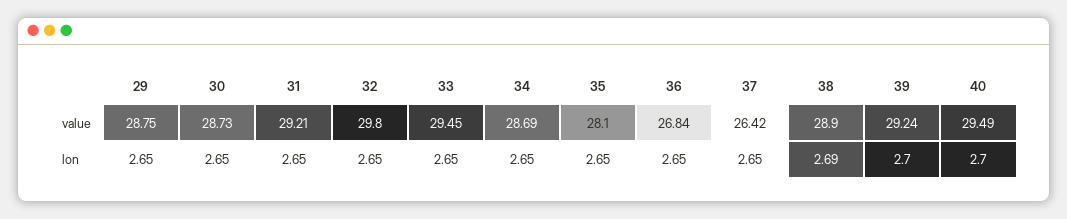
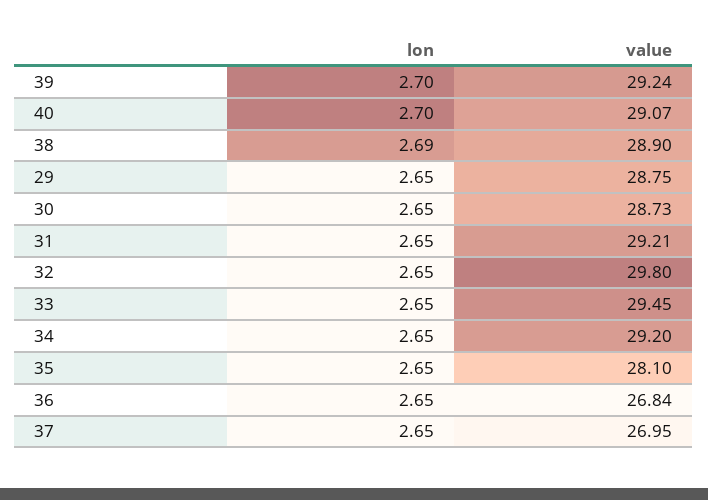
  {
    "29": {
      "value": 28.75,
      "lon": 2.65
    },
    "30": {
      "value": 28.73,
      "lon": 2.65
    },
    "31": {
      "value": 29.21,
      "lon": 2.65
    },
    "32": {
      "value": 29.8,
      "lon": 2.65
    },
    "33": {
      "value": 29.45,
      "lon": 2.65
    },
    "34": {
-     "value": 28.69,
+     "value": 29.2,
      "lon": 2.65
    },
    "35": {
      "value": 28.1,
      "lon": 2.65
    },
    "36": {
      "value": 26.84,
      "lon": 2.65
    },
    "37": {
-     "value": 26.42,
+     "value": 26.95,
      "lon": 2.65
    },
    "38": {
      "value": 28.9,
      "lon": 2.69
    },
    "39": {
      "value": 29.24,
      "lon": 2.7
    },
    "40": {
-     "value": 29.49,
+     "value": 29.07,
      "lon": 2.7
    }
  }

